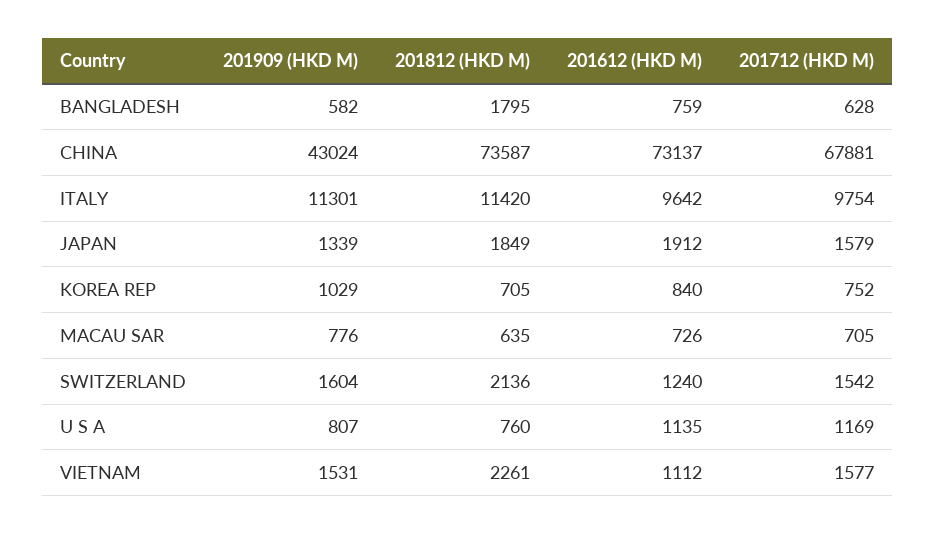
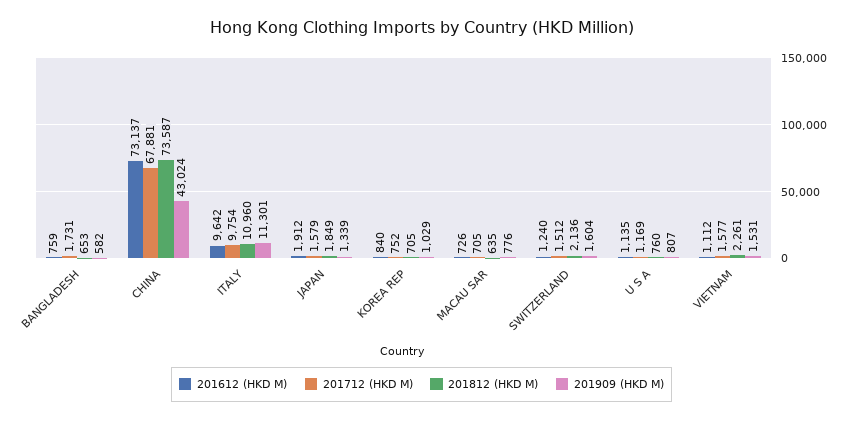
  {
    "201909 (HKD M)": {
      "BANGLADESH": 582,
      "CHINA": 43024,
      "ITALY": 11301,
      "JAPAN": 1339,
      "KOREA REP": 1029,
      "MACAU SAR": 776,
      "SWITZERLAND": 1604,
      "U S A": 807,
      "VIETNAM": 1531
    },
    "201812 (HKD M)": {
-     "BANGLADESH": 1795,
+     "BANGLADESH": 653,
      "CHINA": 73587,
-     "ITALY": 11420,
+     "ITALY": 10960,
      "JAPAN": 1849,
      "KOREA REP": 705,
      "MACAU SAR": 635,
      "SWITZERLAND": 2136,
      "U S A": 760,
      "VIETNAM": 2261
    },
    "201612 (HKD M)": {
      "BANGLADESH": 759,
      "CHINA": 73137,
      "ITALY": 9642,
      "JAPAN": 1912,
      "KOREA REP": 840,
      "MACAU SAR": 726,
      "SWITZERLAND": 1240,
      "U S A": 1135,
      "VIETNAM": 1112
    },
    "201712 (HKD M)": {
-     "BANGLADESH": 628,
+     "BANGLADESH": 1731,
      "CHINA": 67881,
      "ITALY": 9754,
      "JAPAN": 1579,
      "KOREA REP": 752,
      "MACAU SAR": 705,
-     "SWITZERLAND": 1542,
+     "SWITZERLAND": 1512,
      "U S A": 1169,
      "VIETNAM": 1577
    }
  }

